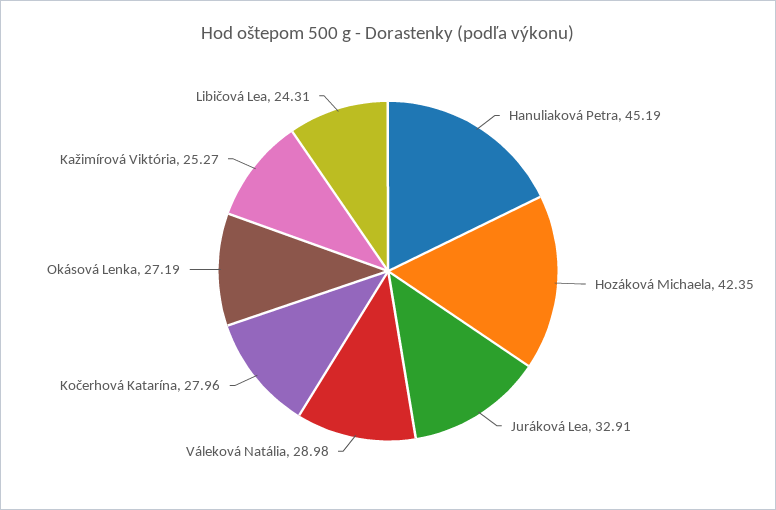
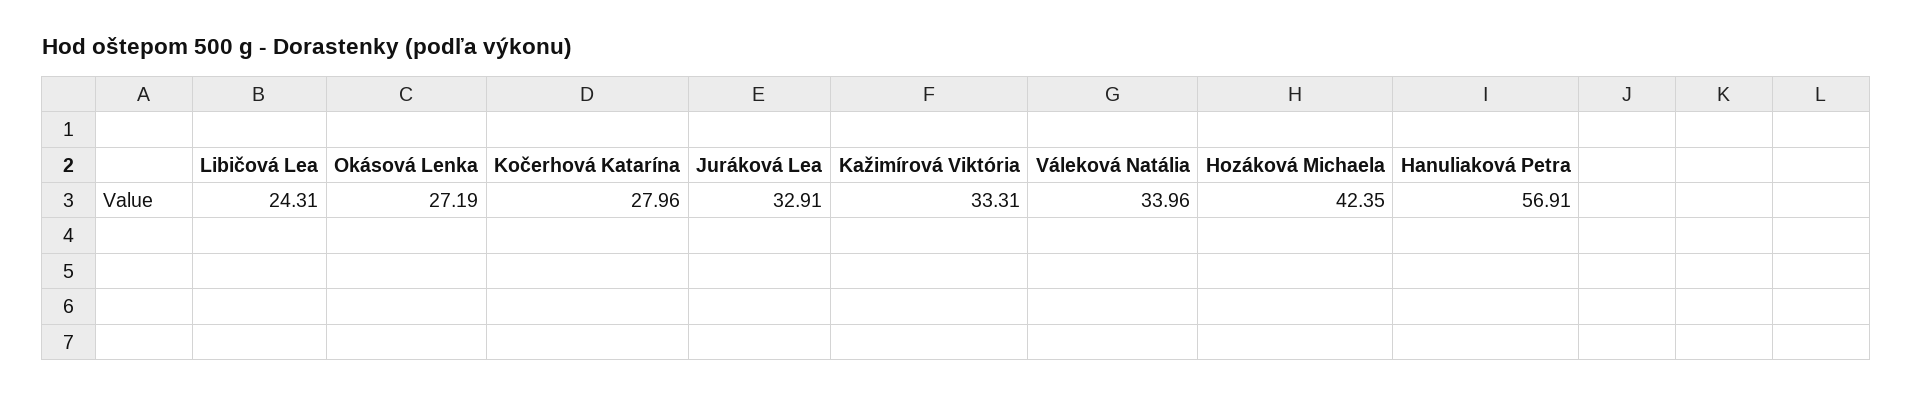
  {
-   "Hanuliaková Petra": 45.19,
+   "Hanuliaková Petra": 56.91,
    "Hozáková Michaela": 42.35,
    "Juráková Lea": 32.91,
-   "Váleková Natália": 28.98,
+   "Váleková Natália": 33.96,
    "Kočerhová Katarína": 27.96,
    "Okásová Lenka": 27.19,
-   "Kažimírová Viktória": 25.27,
+   "Kažimírová Viktória": 33.31,
    "Libičová Lea": 24.31
  }

